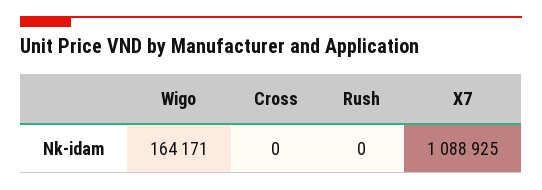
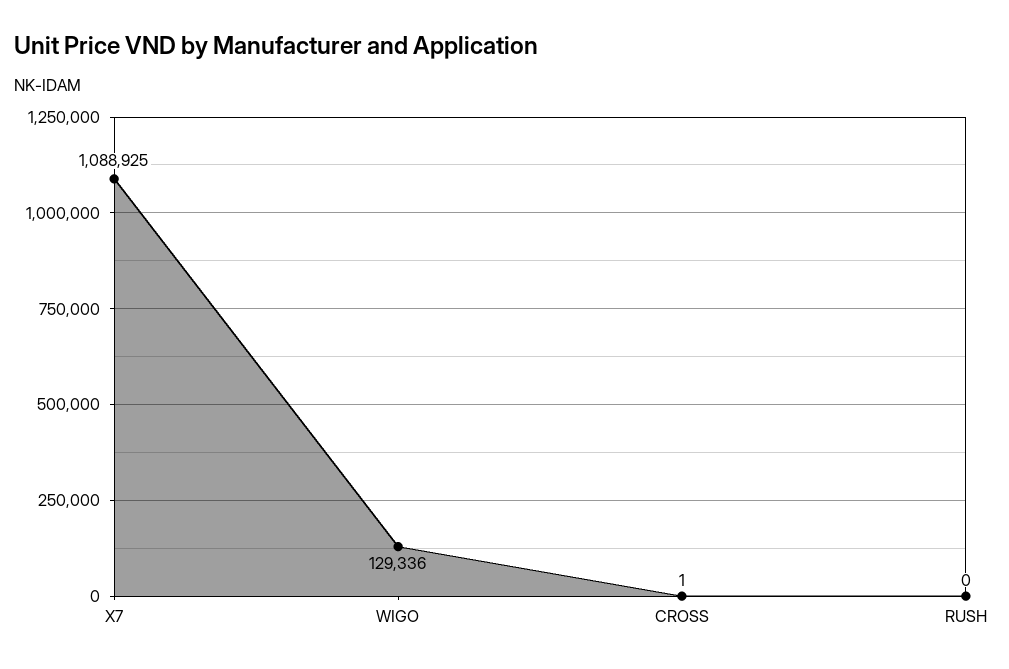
  {
-   "Wigo": 164171,
+   "Wigo": 129336,
-   "Cross": 0,
+   "Cross": 1,
    "Rush": 0,
    "X7": 1088925
  }

